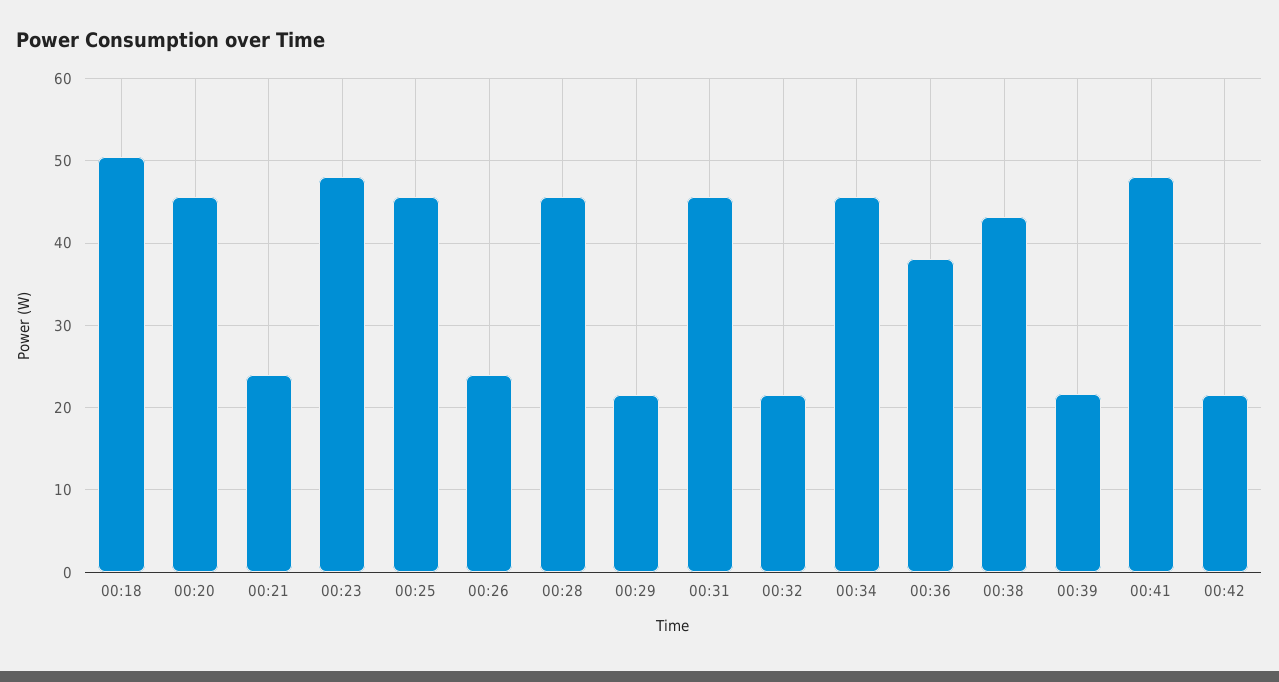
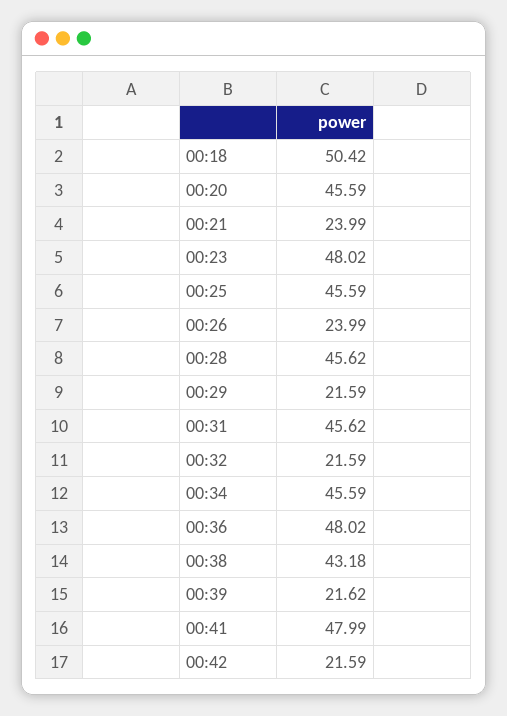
  {
    "00:18": 50.42,
    "00:20": 45.59,
    "00:21": 23.99,
    "00:23": 48.02,
    "00:25": 45.59,
    "00:26": 23.99,
    "00:28": 45.62,
    "00:29": 21.59,
    "00:31": 45.62,
    "00:32": 21.59,
    "00:34": 45.59,
-   "00:36": 38,
+   "00:36": 48.02,
    "00:38": 43.18,
    "00:39": 21.62,
    "00:41": 47.99,
    "00:42": 21.59
  }

